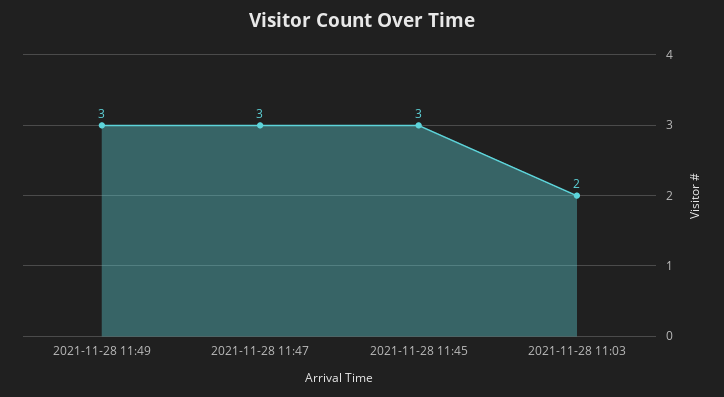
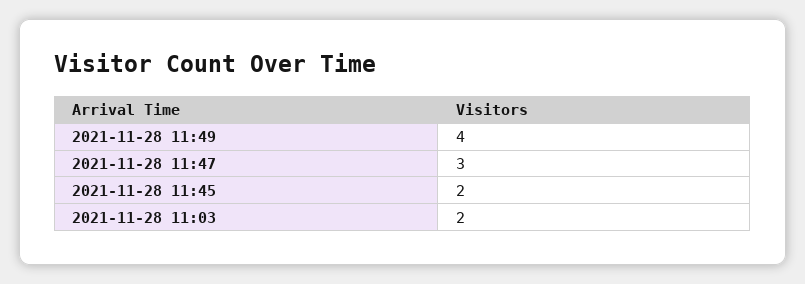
  {
-   "2021-11-28 11:49": 3,
+   "2021-11-28 11:49": 4,
    "2021-11-28 11:47": 3,
-   "2021-11-28 11:45": 3,
+   "2021-11-28 11:45": 2,
    "2021-11-28 11:03": 2
  }

